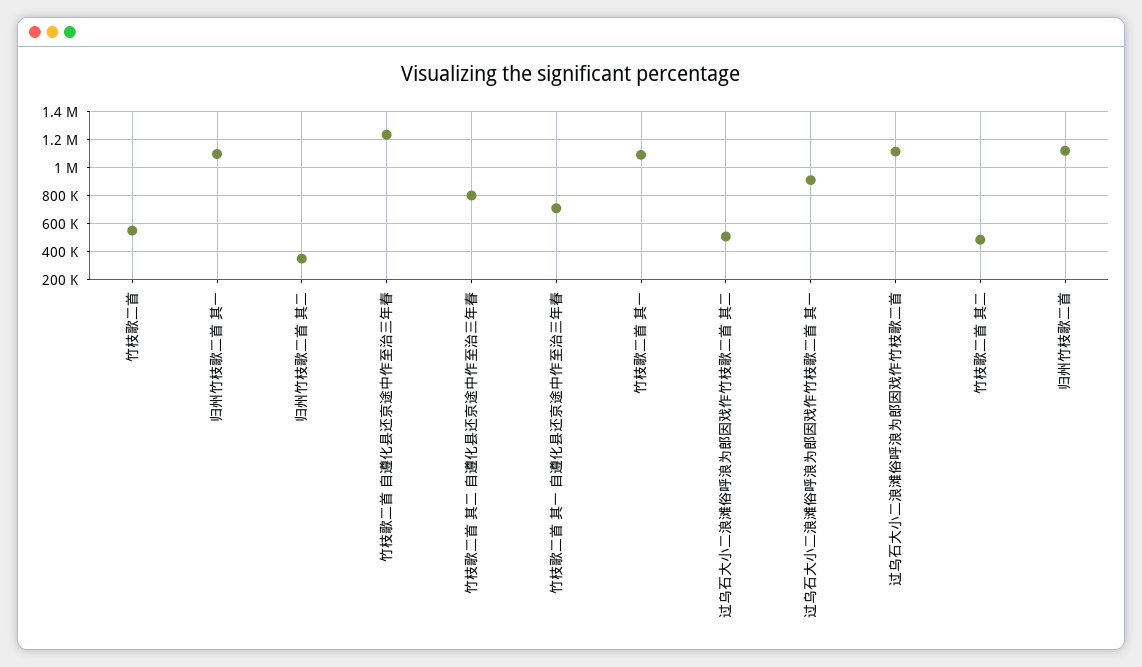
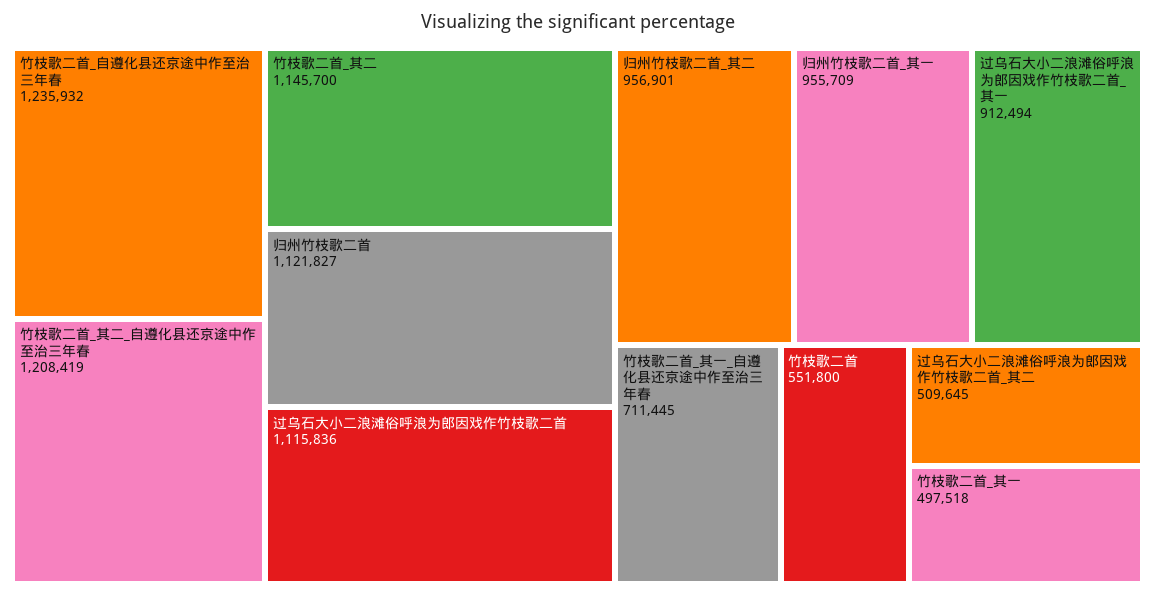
  {
    "竹枝歌二首": 551800,
-   "归州竹枝歌二首 其一": 1100000,
+   "归州竹枝歌二首 其一": 955709,
-   "归州竹枝歌二首 其二": 350000,
+   "归州竹枝歌二首 其二": 956901,
    "竹枝歌二首 自遵化县还京途中作至治三年春": 1235932,
-   "竹枝歌二首 其二 自遵化县还京途中作至治三年春": 800000,
+   "竹枝歌二首 其二 自遵化县还京途中作至治三年春": 1208419,
    "竹枝歌二首 其一 自遵化县还京途中作至治三年春": 711445,
-   "竹枝歌二首 其一": 1100000,
+   "竹枝歌二首 其一": 497518,
    "过乌石大小二浪滩俗呼浪为郎因戏作竹枝歌二首 其二": 509645,
    "过乌石大小二浪滩俗呼浪为郎因戏作竹枝歌二首 其一": 912494,
    "过乌石大小二浪滩俗呼浪为郎因戏作竹枝歌二首": 1115836,
-   "竹枝歌二首 其二": 500000,
+   "竹枝歌二首 其二": 1145700,
    "归州竹枝歌二首": 1121827
  }

